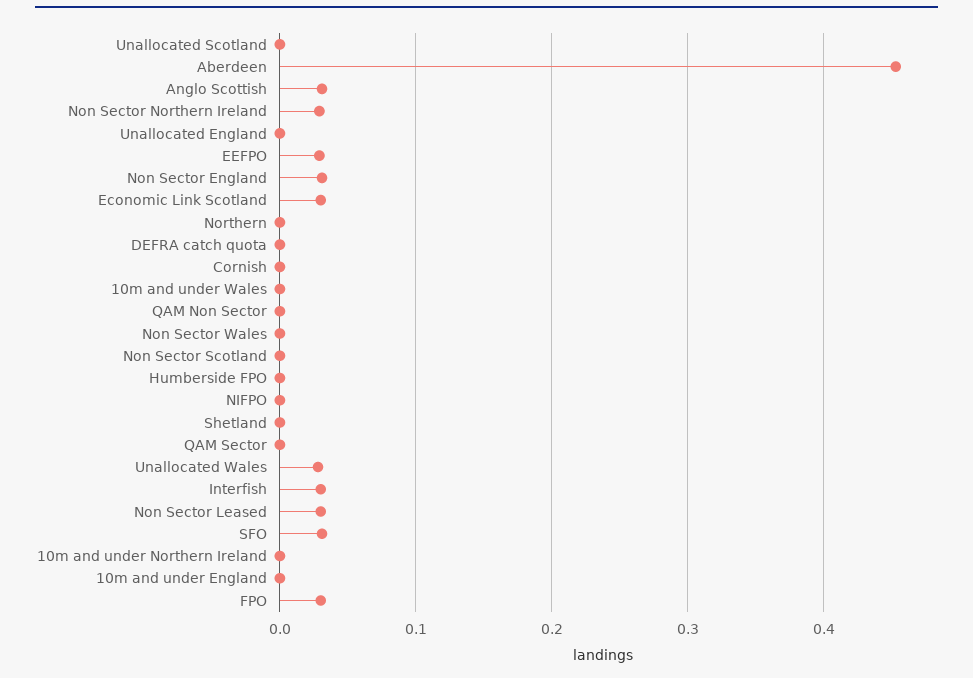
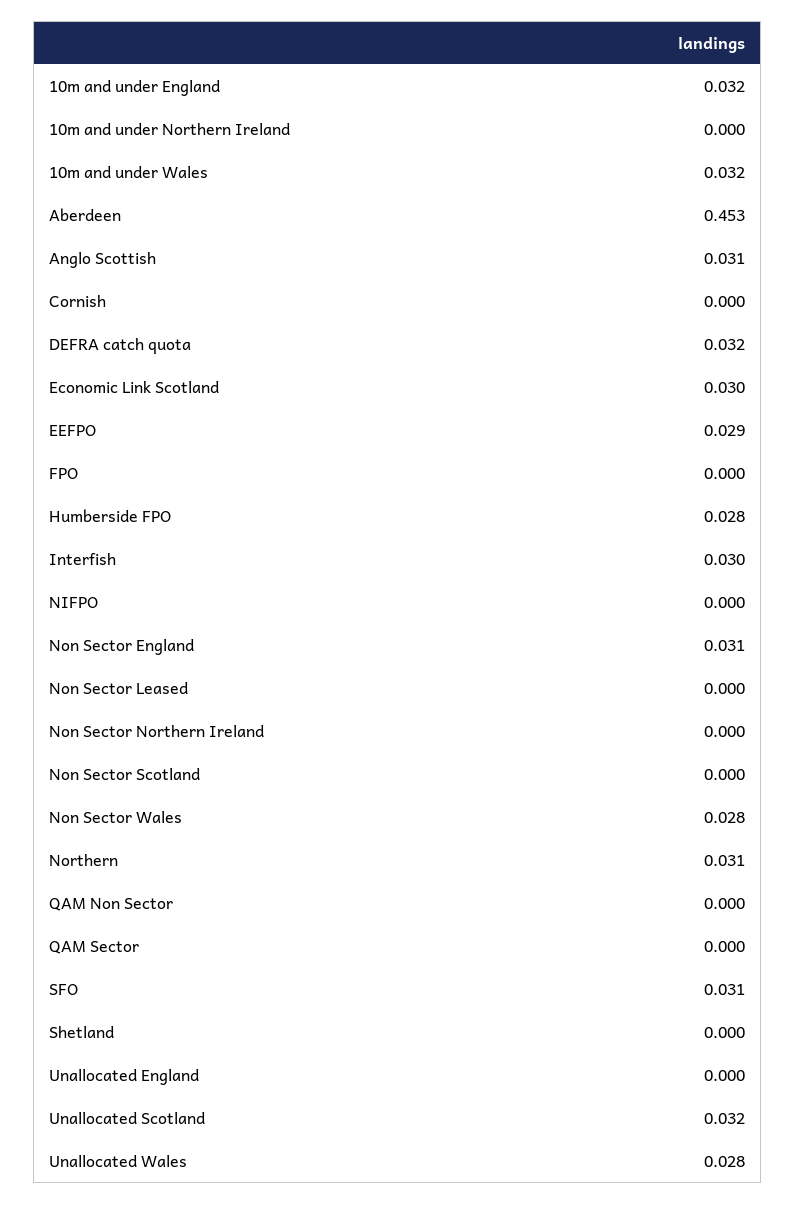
  {
-   "Unallocated Scotland": 0,
+   "Unallocated Scotland": 0.032,
    "Aberdeen": 0.453,
    "Anglo Scottish": 0.031,
-   "Non Sector Northern Ireland": 0.03,
+   "Non Sector Northern Ireland": 0,
    "Unallocated England": 0,
    "EEFPO": 0.029,
    "Non Sector England": 0.031,
    "Economic Link Scotland": 0.03,
-   "Northern": 0,
+   "Northern": 0.031,
-   "DEFRA catch quota": 0,
+   "DEFRA catch quota": 0.032,
    "Cornish": 0,
-   "10m and under Wales": 0,
+   "10m and under Wales": 0.032,
    "QAM Non Sector": 0,
-   "Non Sector Wales": 0,
+   "Non Sector Wales": 0.028,
    "Non Sector Scotland": 0,
-   "Humberside FPO": 0,
+   "Humberside FPO": 0.028,
    "NIFPO": 0,
    "Shetland": 0,
    "QAM Sector": 0,
    "Unallocated Wales": 0.028,
    "Interfish": 0.03,
-   "Non Sector Leased": 0.03,
+   "Non Sector Leased": 0,
    "SFO": 0.031,
    "10m and under Northern Ireland": 0,
-   "10m and under England": 0,
+   "10m and under England": 0.032,
-   "FPO": 0.03
+   "FPO": 0
  }

